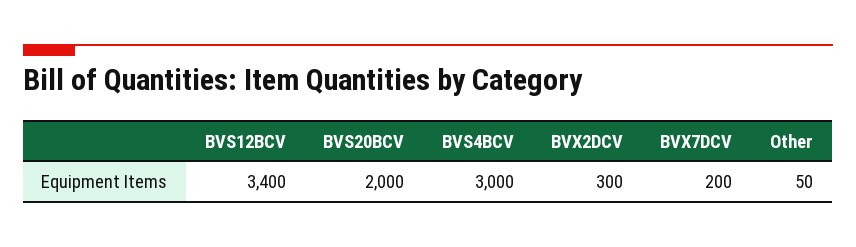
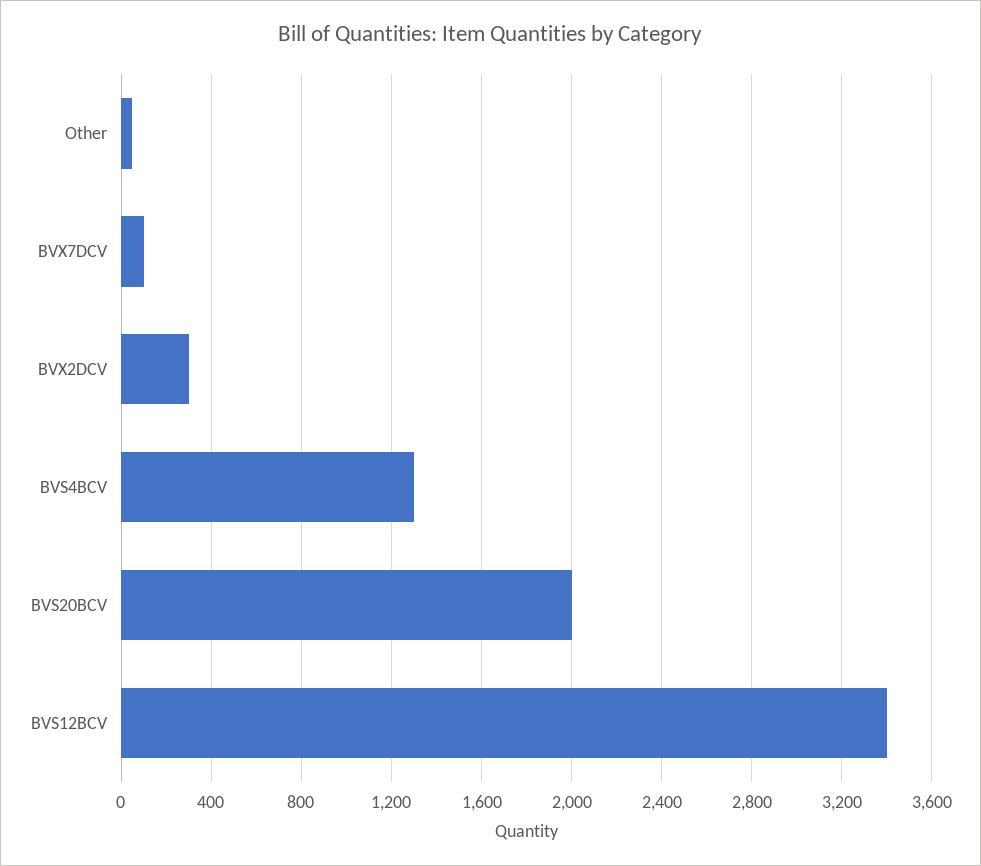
  {
    "BVS12BCV": 3400,
    "BVS20BCV": 2000,
-   "BVS4BCV": 3000,
+   "BVS4BCV": 1300,
    "BVX2DCV": 300,
-   "BVX7DCV": 200,
+   "BVX7DCV": 100,
    "Other": 50
  }

